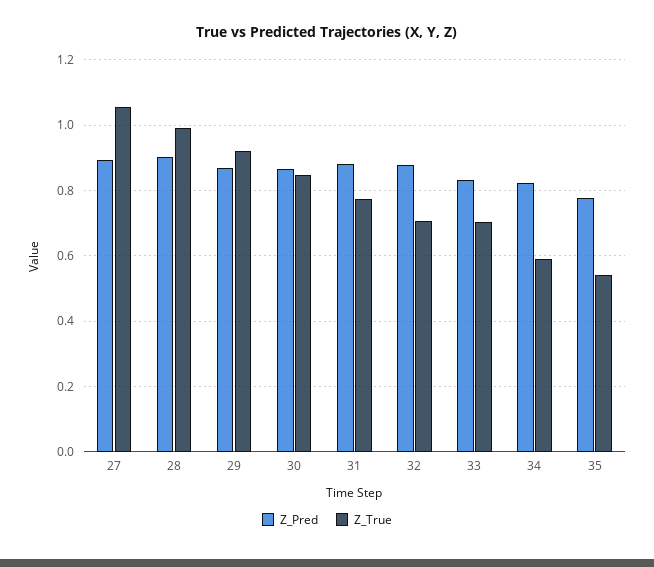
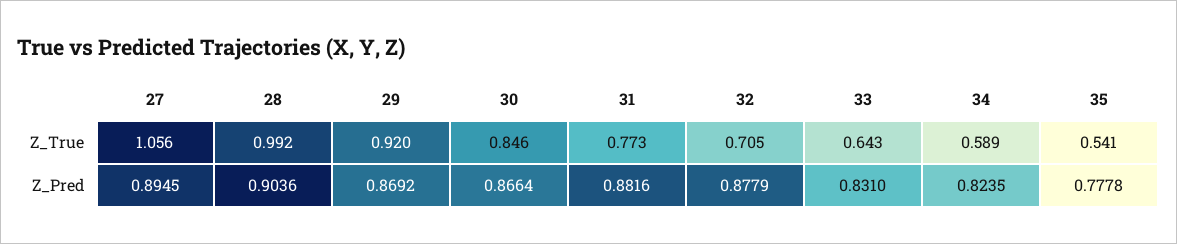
  {
    "Z_Pred": {
      "27": 0.8945,
      "28": 0.9036,
      "29": 0.8692,
      "30": 0.8664,
      "31": 0.8816,
      "32": 0.8779,
      "33": 0.831,
      "34": 0.8235,
      "35": 0.7778
    },
    "Z_True": {
      "27": 1.056,
      "28": 0.992,
      "29": 0.92,
      "30": 0.846,
      "31": 0.773,
      "32": 0.705,
-     "33": 0.7,
+     "33": 0.643,
      "34": 0.589,
      "35": 0.541
    }
  }

